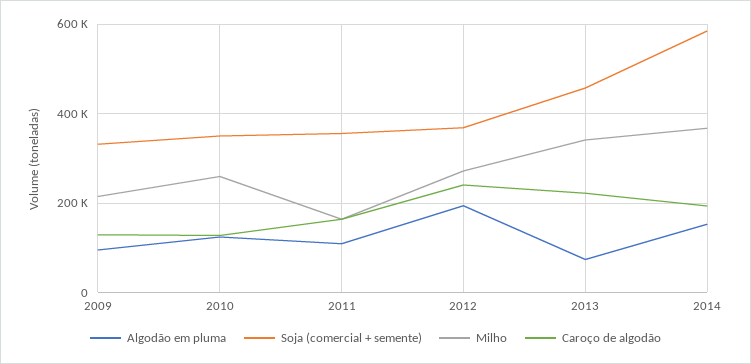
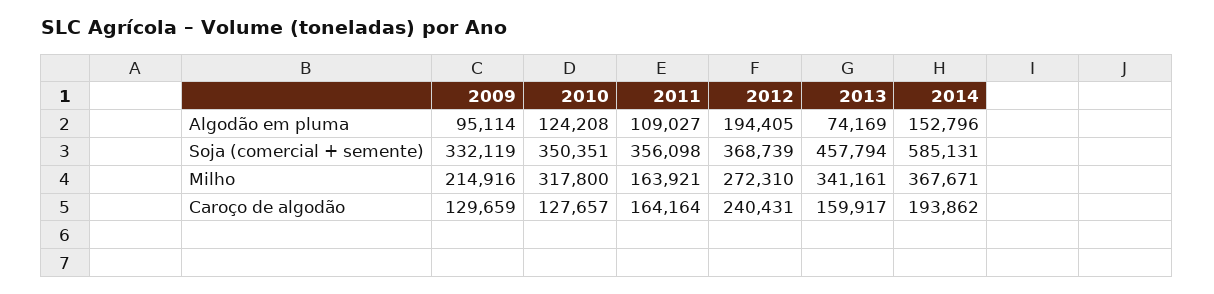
  {
    "Algodão em pluma": {
      "2009": 95114,
      "2010": 124208,
      "2011": 109027,
      "2012": 194405,
      "2013": 74169,
      "2014": 152796
    },
    "Soja (comercial + semente)": {
      "2009": 332119,
      "2010": 350351,
      "2011": 356098,
      "2012": 368739,
      "2013": 457794,
      "2014": 585131
    },
    "Milho": {
      "2009": 214916,
-     "2010": 260000,
+     "2010": 317800,
      "2011": 163921,
      "2012": 272310,
      "2013": 341161,
      "2014": 367671
    },
    "Caroço de algodão": {
      "2009": 129659,
      "2010": 127657,
      "2011": 164164,
      "2012": 240431,
-     "2013": 220000,
+     "2013": 159917,
      "2014": 193862
    }
  }

